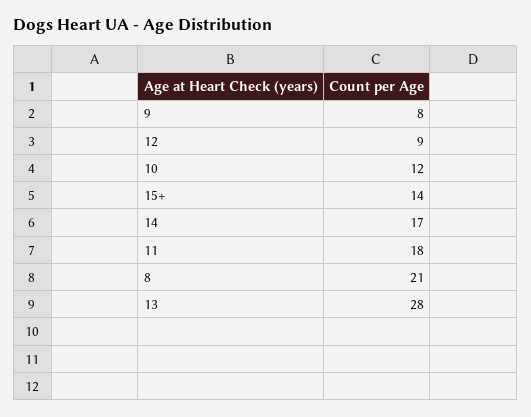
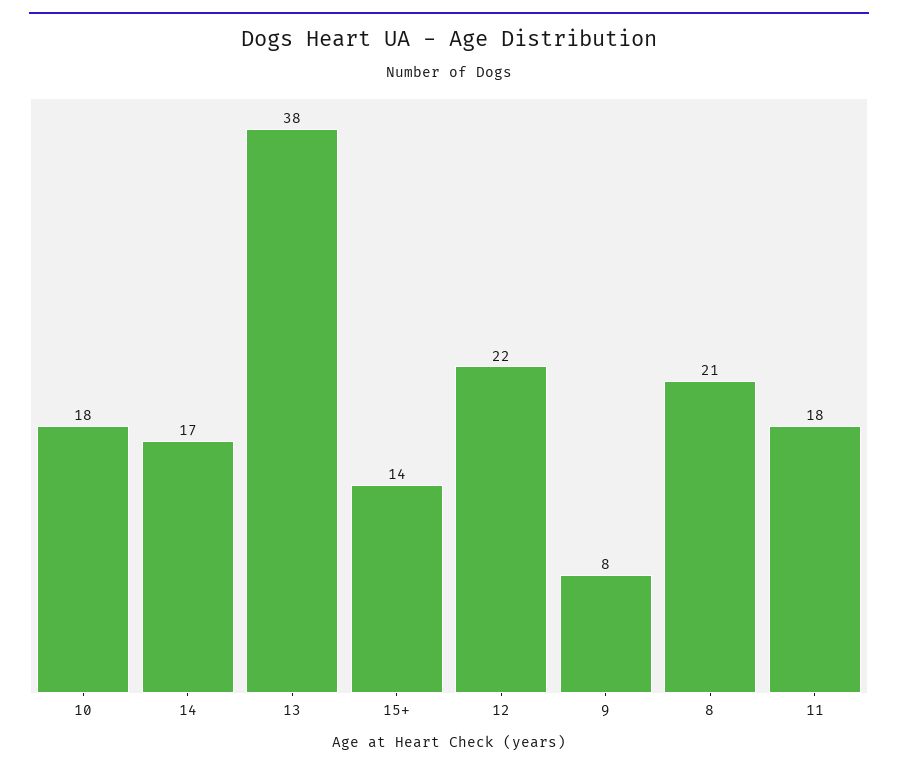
  {
    "9": 8,
-   "12": 9,
+   "12": 22,
-   "10": 12,
+   "10": 18,
    "15+": 14,
    "14": 17,
    "11": 18,
    "8": 21,
-   "13": 28
+   "13": 38
  }

